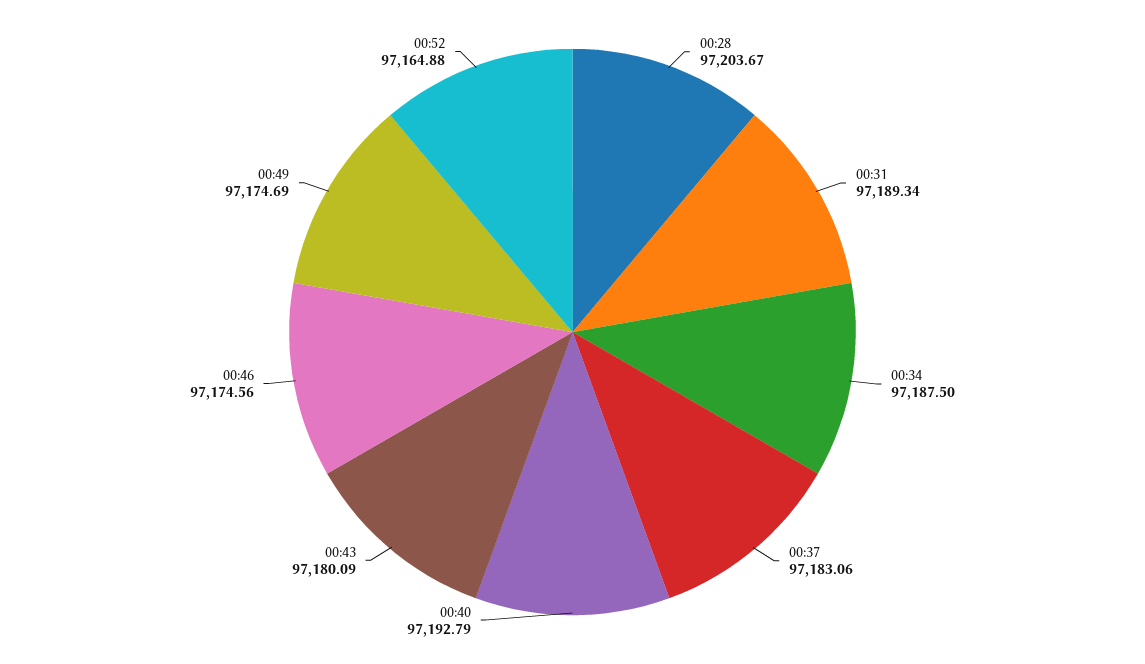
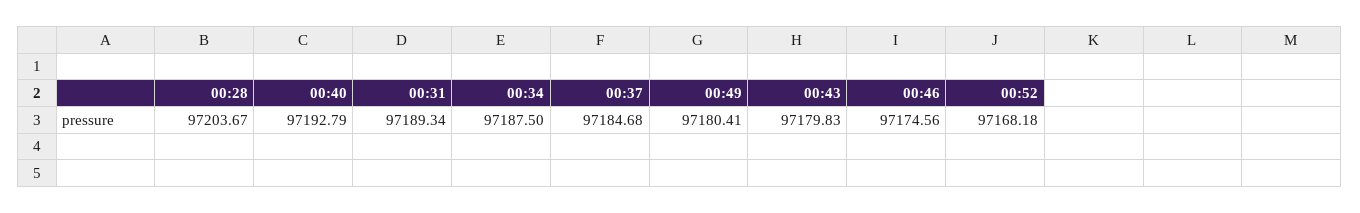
  {
    "00:28": 97203.67,
    "00:31": 97189.34,
    "00:34": 97187.5,
-   "00:37": 97183.06,
+   "00:37": 97184.68,
    "00:40": 97192.79,
-   "00:43": 97180.09,
+   "00:43": 97179.83,
    "00:46": 97174.56,
-   "00:49": 97174.69,
+   "00:49": 97180.41,
-   "00:52": 97164.88
+   "00:52": 97168.18
  }

